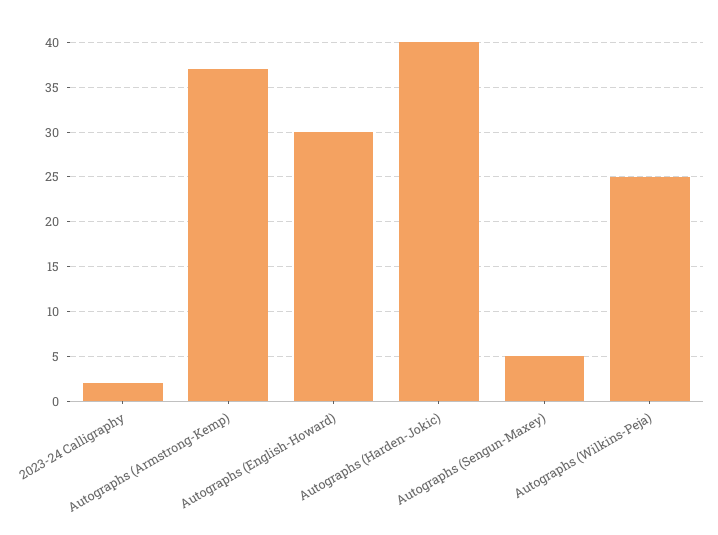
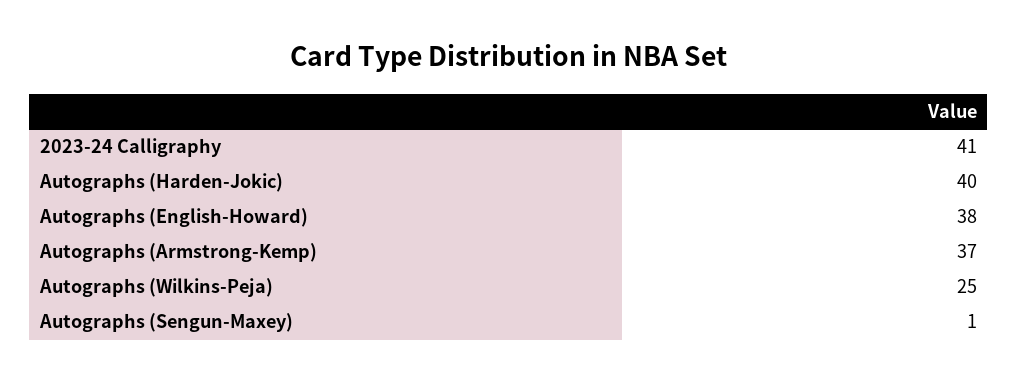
  {
-   "2023-24 Calligraphy": 2,
+   "2023-24 Calligraphy": 41,
    "Autographs (Armstrong-Kemp)": 37,
-   "Autographs (English-Howard)": 30,
+   "Autographs (English-Howard)": 38,
    "Autographs (Harden-Jokic)": 40,
-   "Autographs (Sengun-Maxey)": 5,
+   "Autographs (Sengun-Maxey)": 1,
    "Autographs (Wilkins-Peja)": 25
  }

